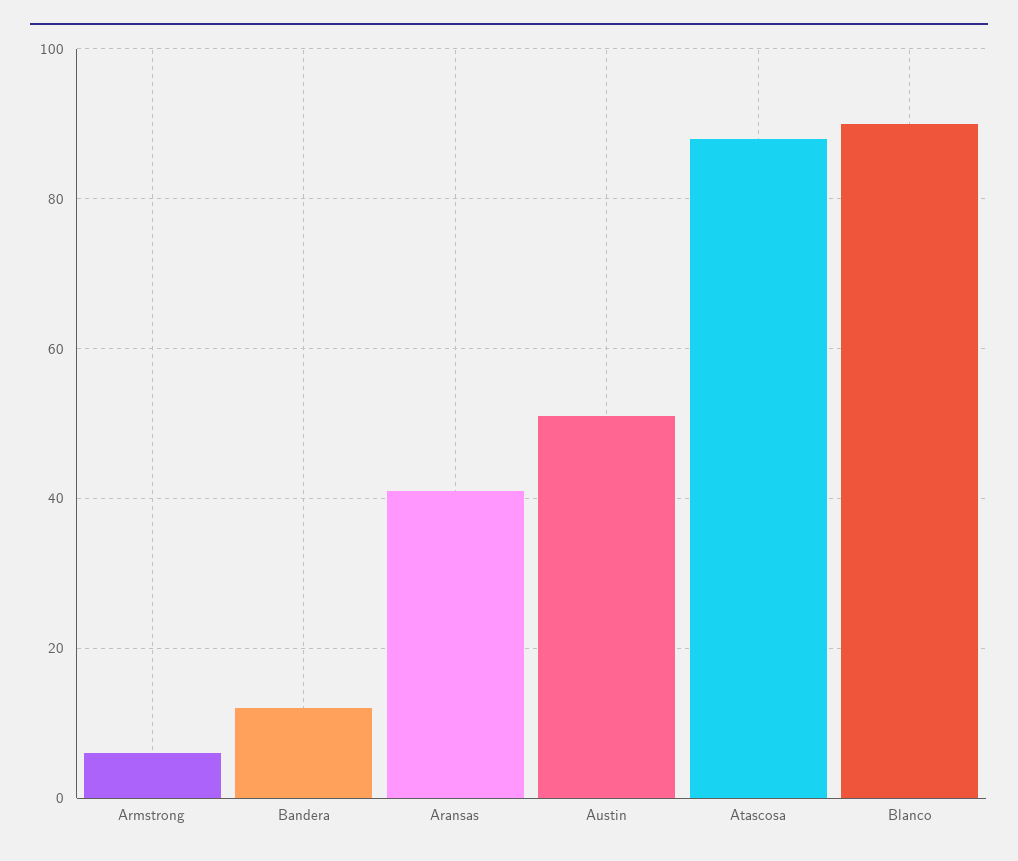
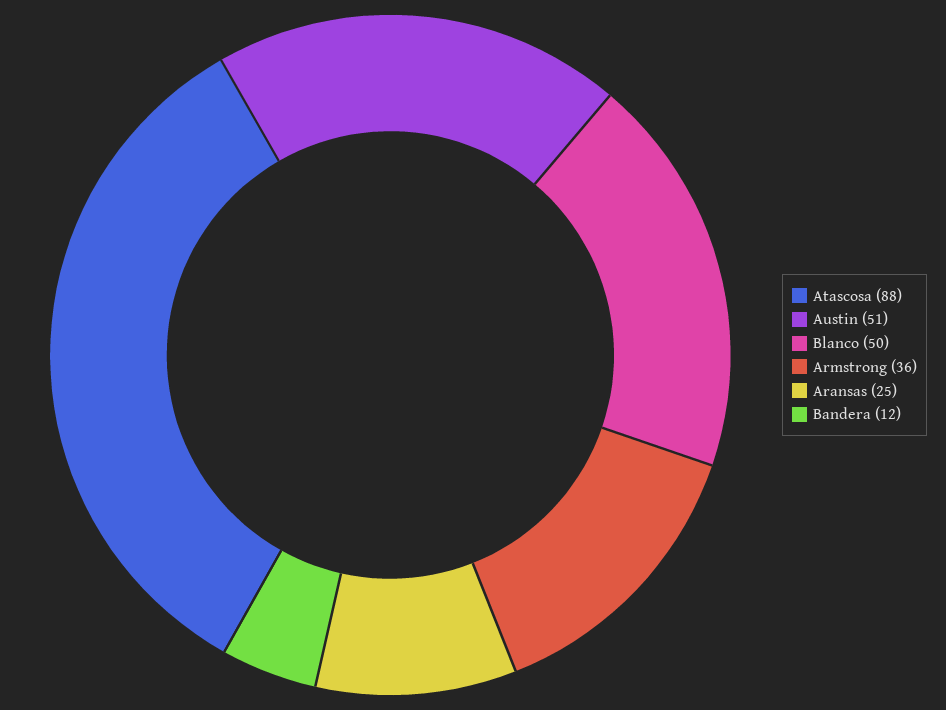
  {
-   "Armstrong": 5,
+   "Armstrong": 36,
    "Bandera": 12,
-   "Aransas": 40,
+   "Aransas": 25,
    "Austin": 51,
    "Atascosa": 88,
-   "Blanco": 90
+   "Blanco": 50
  }

